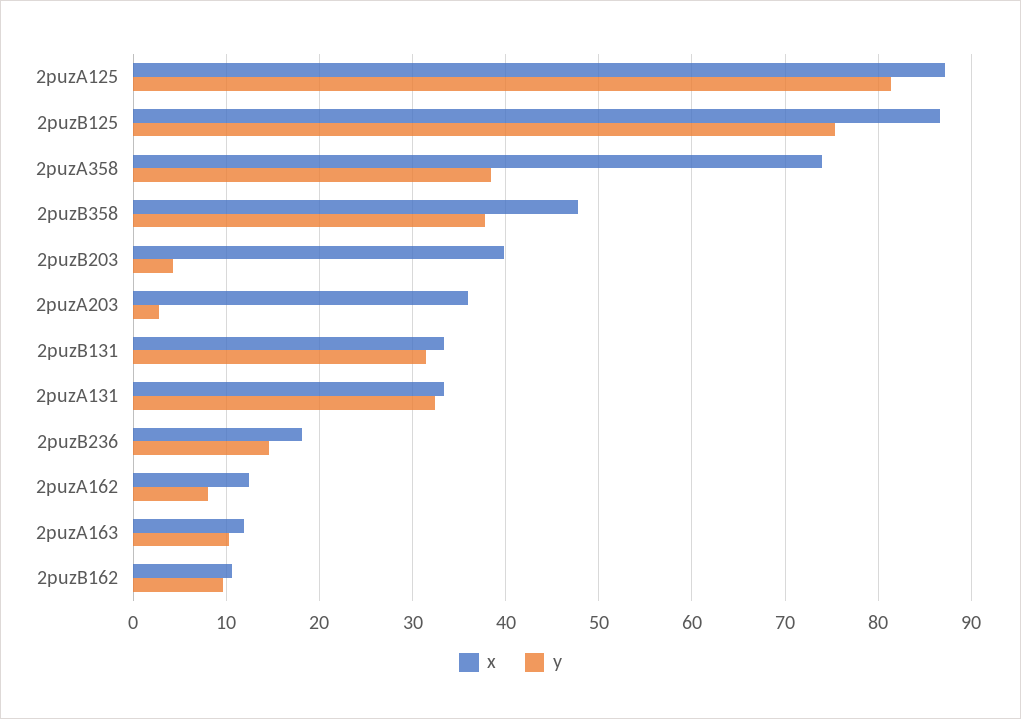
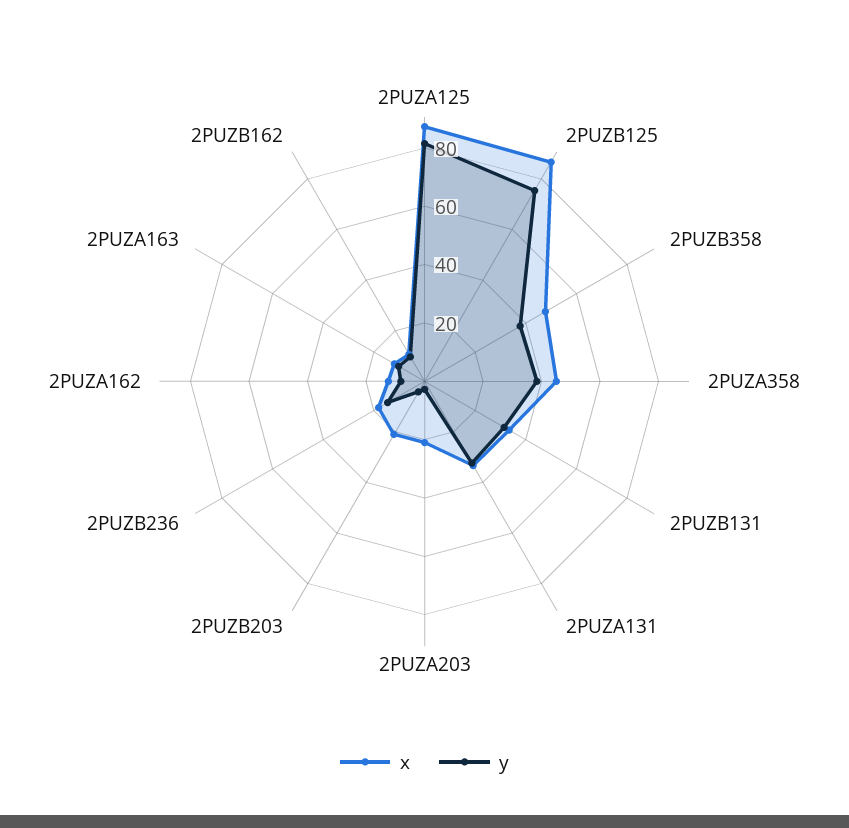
  {
    "x": {
      "2puzA125": 87,
      "2puzB125": 87,
-     "2puzA358": 74,
+     "2puzA358": 45,
      "2puzB358": 48,
-     "2puzB203": 40,
+     "2puzB203": 20,
-     "2puzA203": 36,
+     "2puzA203": 20,
      "2puzB131": 33,
      "2puzA131": 33,
      "2puzB236": 18,
      "2puzA162": 12,
      "2puzA163": 12,
      "2puzB162": 11
    },
    "y": {
      "2puzA125": 81,
      "2puzB125": 75,
      "2puzA358": 38,
      "2puzB358": 38,
      "2puzB203": 4,
      "2puzA203": 3,
      "2puzB131": 31,
      "2puzA131": 32,
      "2puzB236": 15,
      "2puzA162": 8,
      "2puzA163": 10,
      "2puzB162": 10
    }
  }

